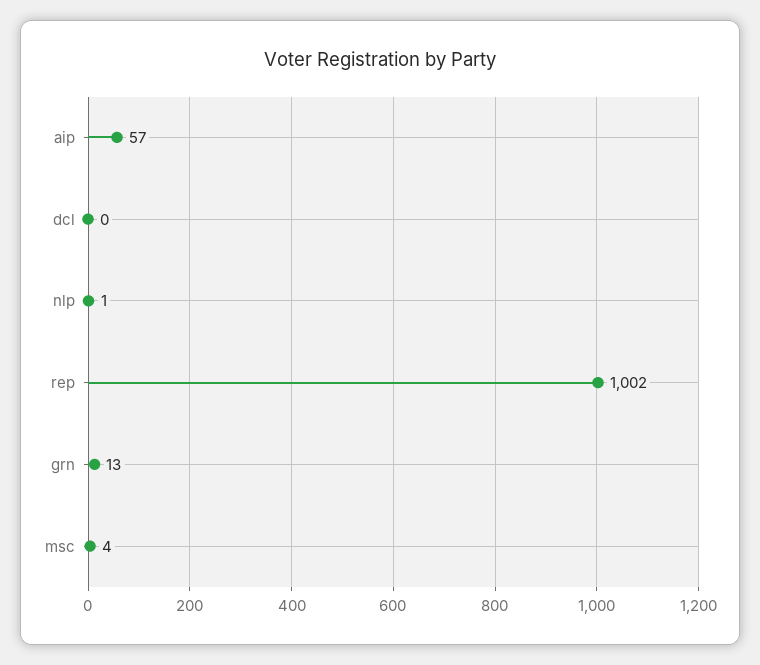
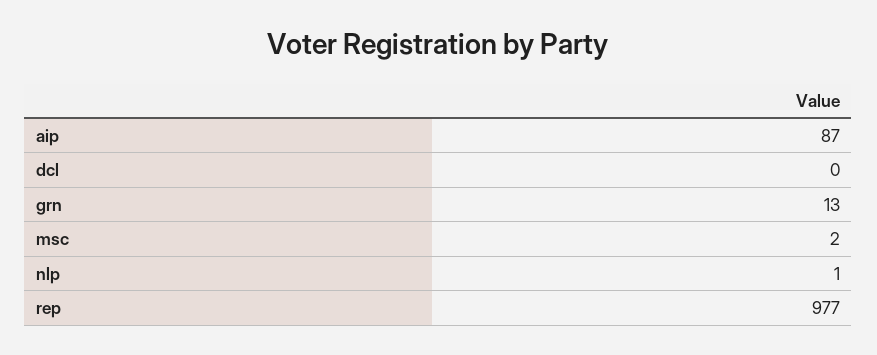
  {
-   "aip": 57,
+   "aip": 87,
    "dcl": 0,
    "nlp": 1,
-   "rep": 1002,
+   "rep": 977,
    "grn": 13,
-   "msc": 4
+   "msc": 2
  }

